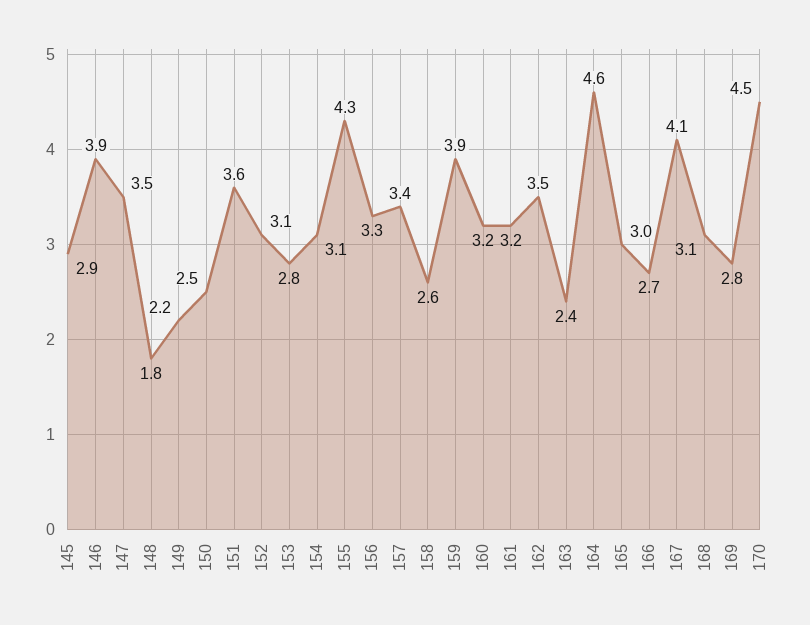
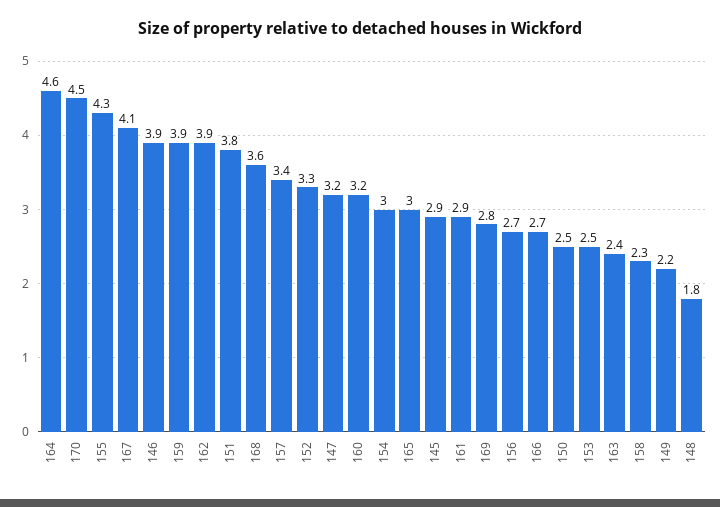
  {
    "145": 2.9,
    "146": 3.9,
-   "147": 3.5,
+   "147": 3.2,
    "148": 1.8,
    "149": 2.2,
    "150": 2.5,
-   "151": 3.6,
+   "151": 3.8,
-   "152": 3.1,
+   "152": 3.3,
-   "153": 2.8,
+   "153": 2.5,
-   "154": 3.1,
+   "154": 3,
    "155": 4.3,
-   "156": 3.3,
+   "156": 2.7,
    "157": 3.4,
-   "158": 2.6,
+   "158": 2.3,
    "159": 3.9,
    "160": 3.2,
-   "161": 3.2,
+   "161": 2.9,
-   "162": 3.5,
+   "162": 3.9,
    "163": 2.4,
    "164": 4.6,
    "165": 3,
    "166": 2.7,
    "167": 4.1,
-   "168": 3.1,
+   "168": 3.6,
    "169": 2.8,
    "170": 4.5
  }

